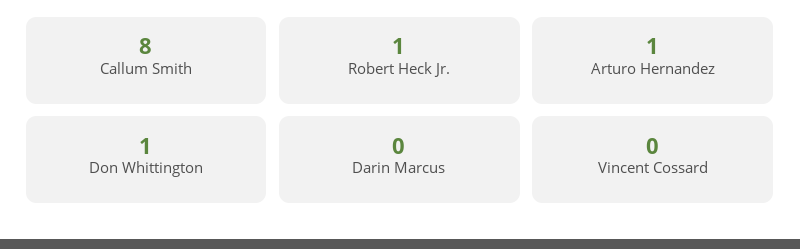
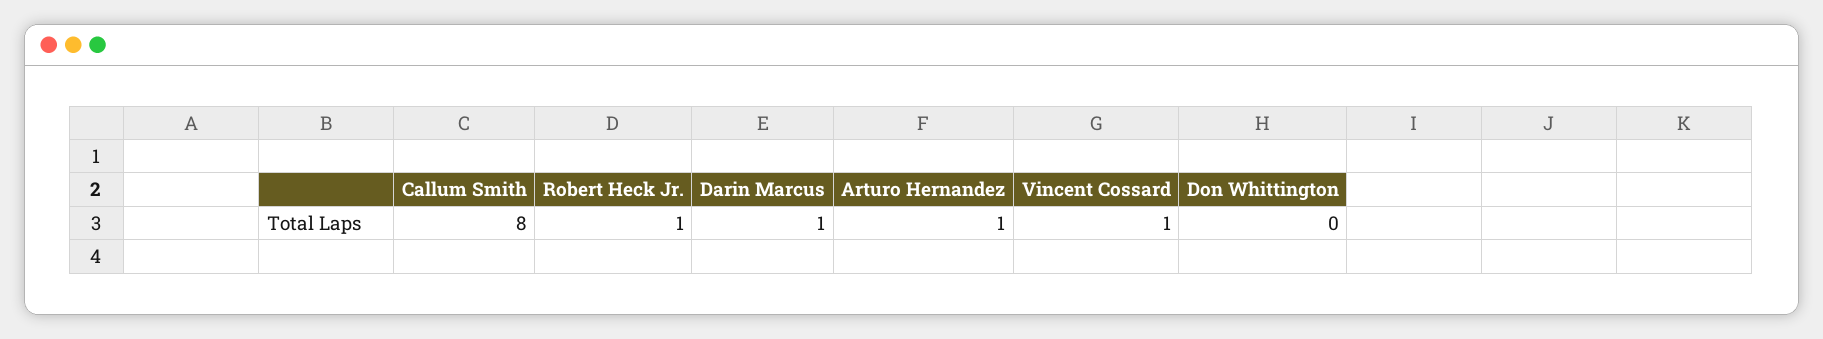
  {
    "Callum Smith": 8,
    "Robert Heck Jr.": 1,
    "Arturo Hernandez": 1,
-   "Don Whittington": 1,
+   "Don Whittington": 0,
-   "Darin Marcus": 0,
+   "Darin Marcus": 1,
-   "Vincent Cossard": 0
+   "Vincent Cossard": 1
  }

